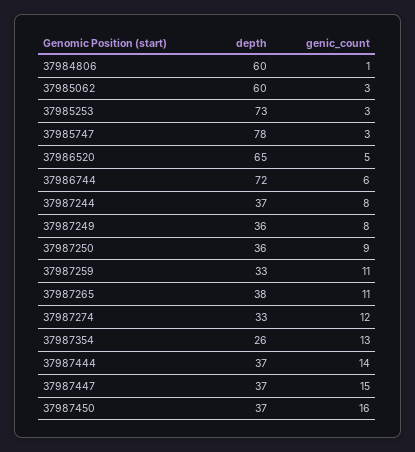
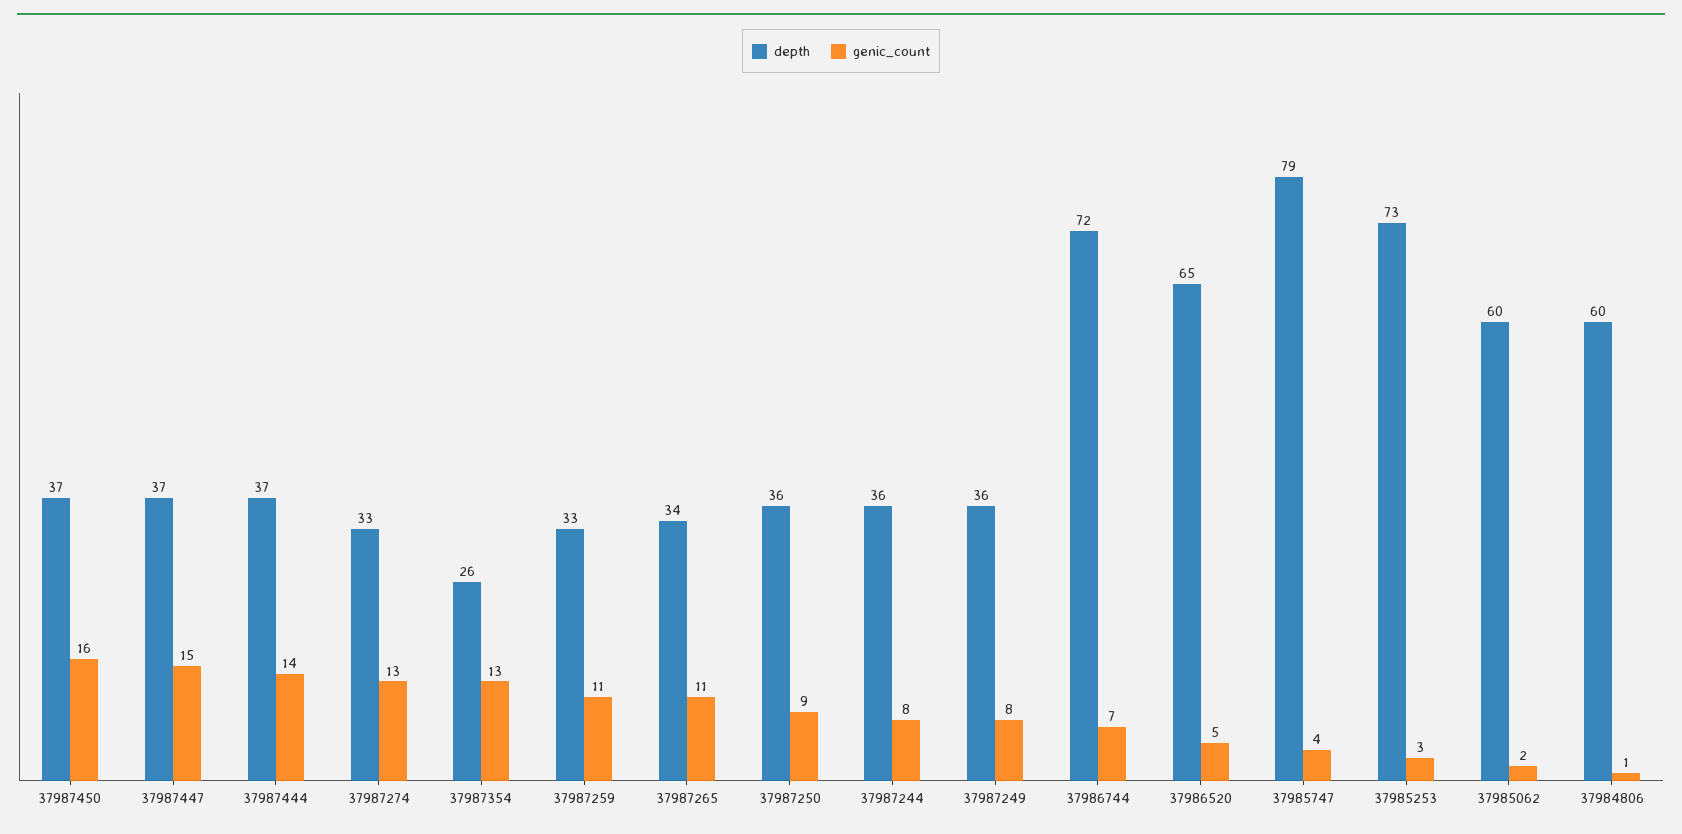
  {
    "depth": {
      "37984806": 60,
      "37985062": 60,
      "37985253": 73,
-     "37985747": 78,
+     "37985747": 79,
      "37986520": 65,
      "37986744": 72,
-     "37987244": 37,
+     "37987244": 36,
      "37987249": 36,
      "37987250": 36,
      "37987259": 33,
-     "37987265": 38,
+     "37987265": 34,
      "37987274": 33,
      "37987354": 26,
      "37987444": 37,
      "37987447": 37,
      "37987450": 37
    },
    "genic_count": {
      "37984806": 1,
-     "37985062": 3,
+     "37985062": 2,
      "37985253": 3,
-     "37985747": 3,
+     "37985747": 4,
      "37986520": 5,
-     "37986744": 6,
+     "37986744": 7,
      "37987244": 8,
      "37987249": 8,
      "37987250": 9,
      "37987259": 11,
      "37987265": 11,
-     "37987274": 12,
+     "37987274": 13,
      "37987354": 13,
      "37987444": 14,
      "37987447": 15,
      "37987450": 16
    }
  }

